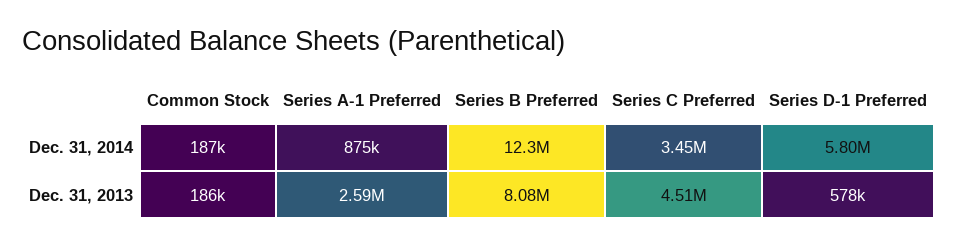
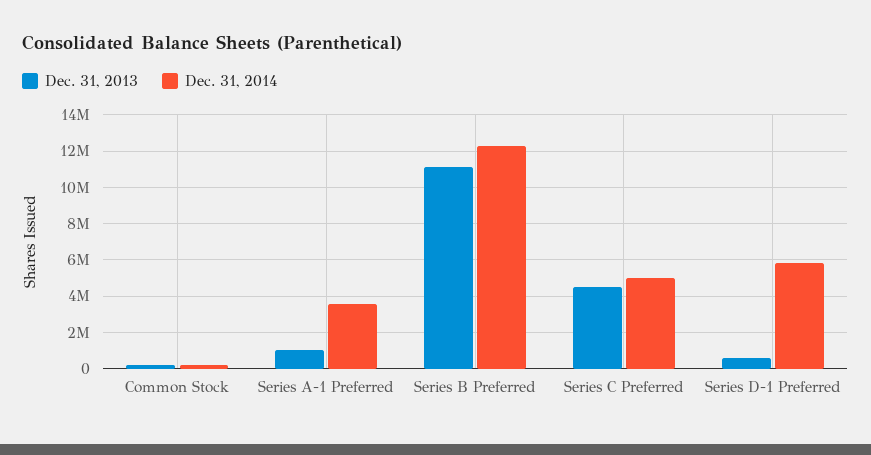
  {
    "Dec. 31, 2014": {
      "Common Stock": 187000,
-     "Series A-1 Preferred": 875000,
+     "Series A-1 Preferred": 3500000,
      "Series B Preferred": 12300000,
-     "Series C Preferred": 3450000,
+     "Series C Preferred": 5000000,
      "Series D-1 Preferred": 5800000
    },
    "Dec. 31, 2013": {
      "Common Stock": 186000,
-     "Series A-1 Preferred": 2590000,
+     "Series A-1 Preferred": 1000000,
-     "Series B Preferred": 8080000,
+     "Series B Preferred": 11000000,
      "Series C Preferred": 4510000,
      "Series D-1 Preferred": 578000
    }
  }

